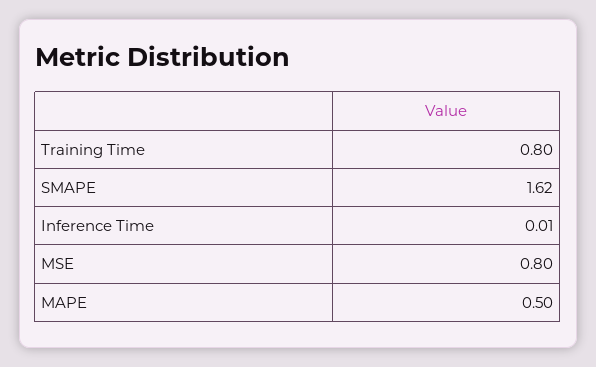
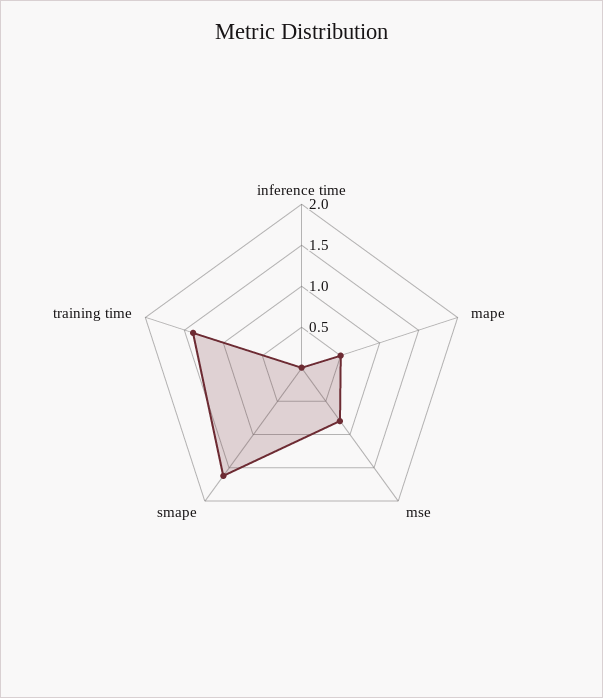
  {
-   "Training Time": 0.8,
+   "Training Time": 1.4,
    "SMAPE": 1.62,
    "Inference Time": 0.01,
    "MSE": 0.8,
    "MAPE": 0.5
  }

